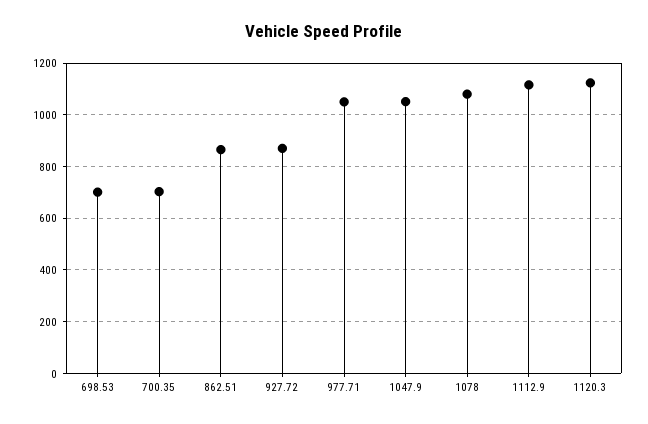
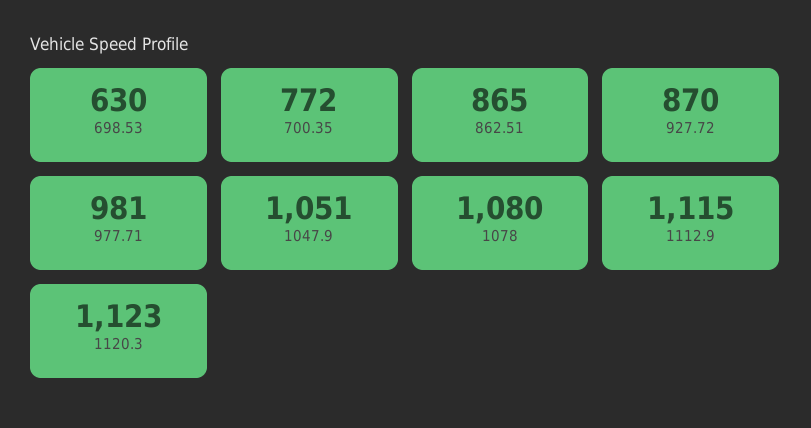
  {
-   "698.53": 700,
+   "698.53": 630,
-   "700.35": 700,
+   "700.35": 772,
    "862.51": 865,
    "927.72": 870,
-   "977.71": 1050,
+   "977.71": 981,
    "1047.9": 1051,
    "1078": 1080,
    "1112.9": 1115,
    "1120.3": 1123
  }

